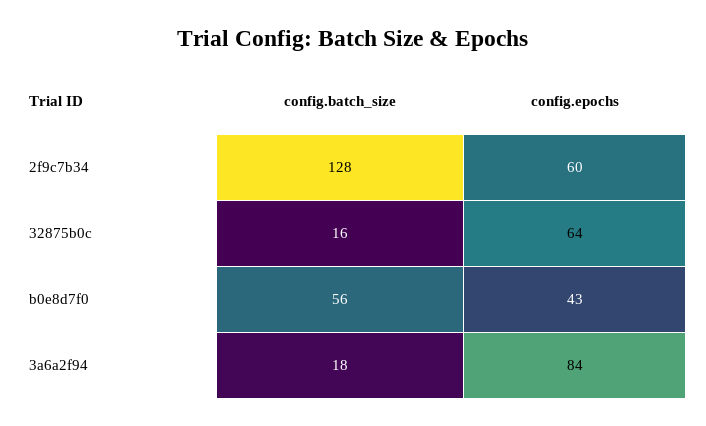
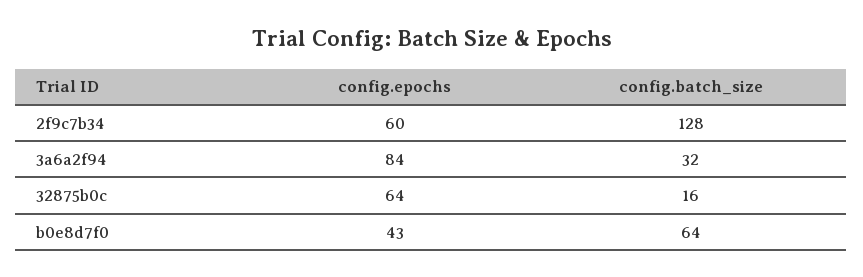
  {
    "config.batch_size": {
      "2f9c7b34": 128,
      "32875b0c": 16,
-     "b0e8d7f0": 56,
+     "b0e8d7f0": 64,
-     "3a6a2f94": 18
+     "3a6a2f94": 32
    },
    "config.epochs": {
      "2f9c7b34": 60,
      "32875b0c": 64,
      "b0e8d7f0": 43,
      "3a6a2f94": 84
    }
  }

